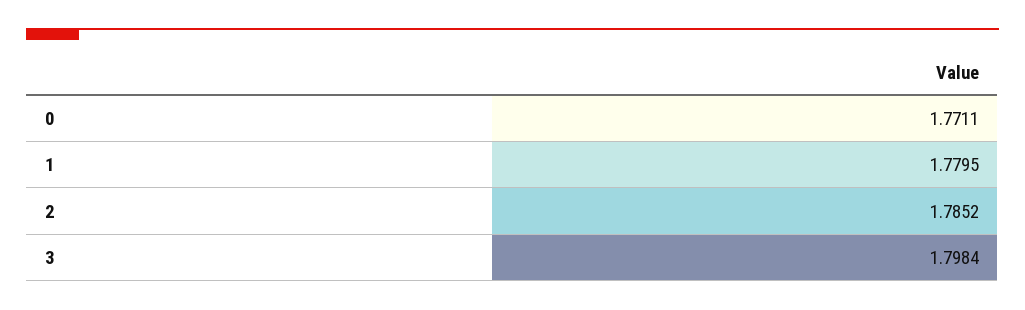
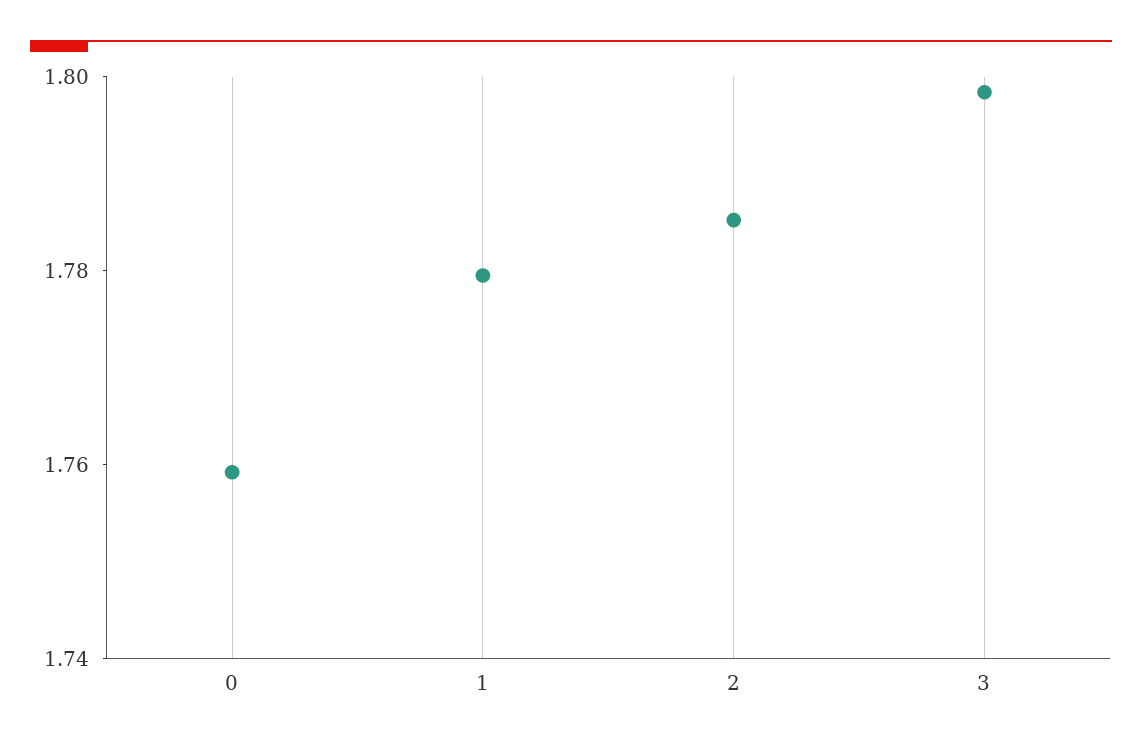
  {
-   "0": 1.7711,
+   "0": 1.76,
    "1": 1.7795,
    "2": 1.7852,
    "3": 1.7984
  }

